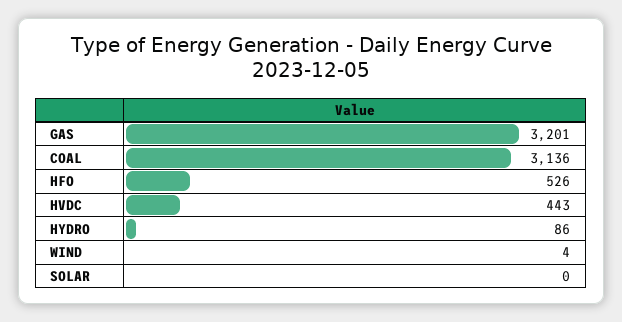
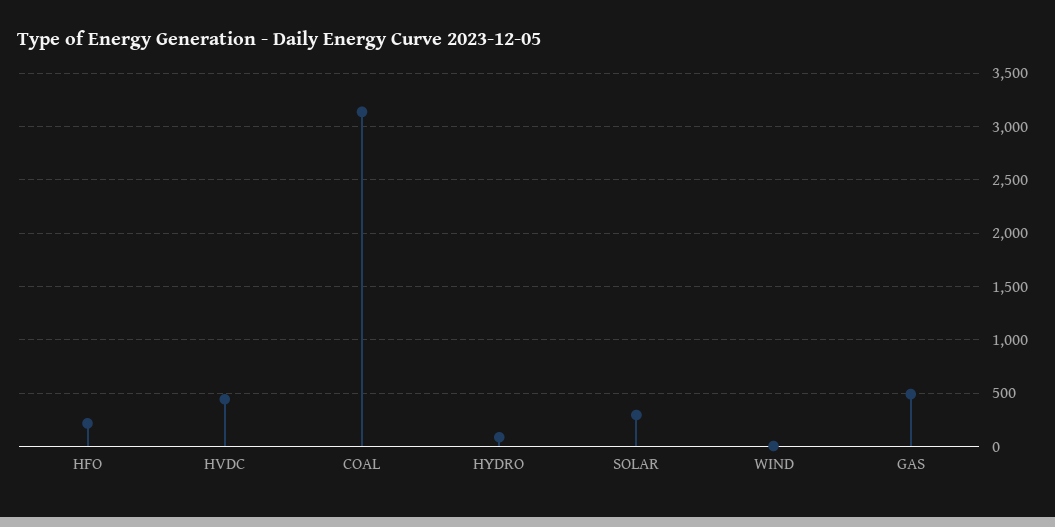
  {
-   "GAS": 3201,
+   "GAS": 500,
    "COAL": 3136,
-   "HFO": 526,
+   "HFO": 200,
    "HVDC": 443,
    "HYDRO": 86,
    "WIND": 4,
-   "SOLAR": 0
+   "SOLAR": 300
  }

